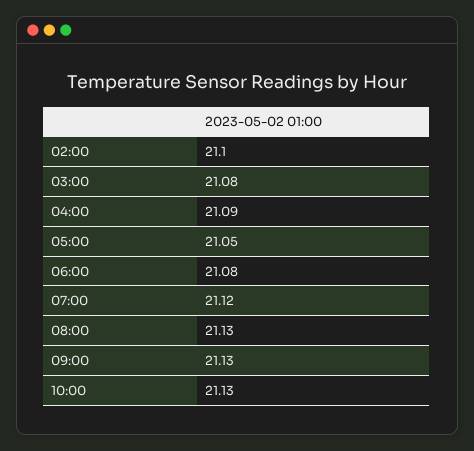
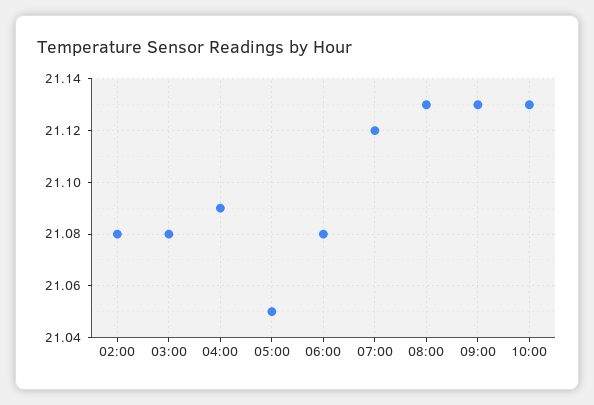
  {
-   "02:00": 21.1,
+   "02:00": 21.08,
    "03:00": 21.08,
    "04:00": 21.09,
    "05:00": 21.05,
    "06:00": 21.08,
    "07:00": 21.12,
    "08:00": 21.13,
    "09:00": 21.13,
    "10:00": 21.13
  }

